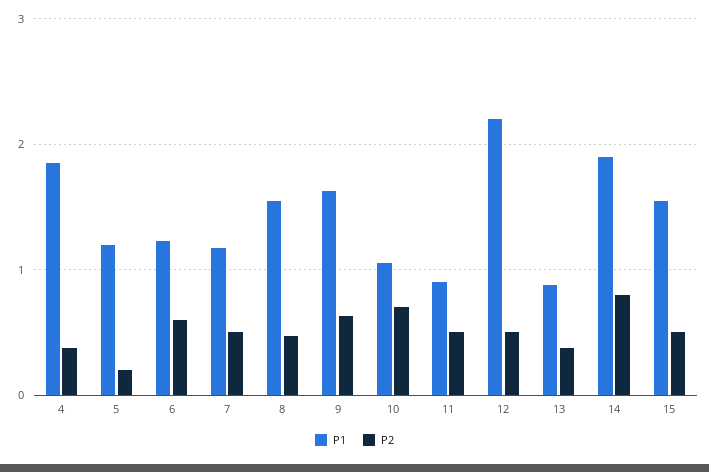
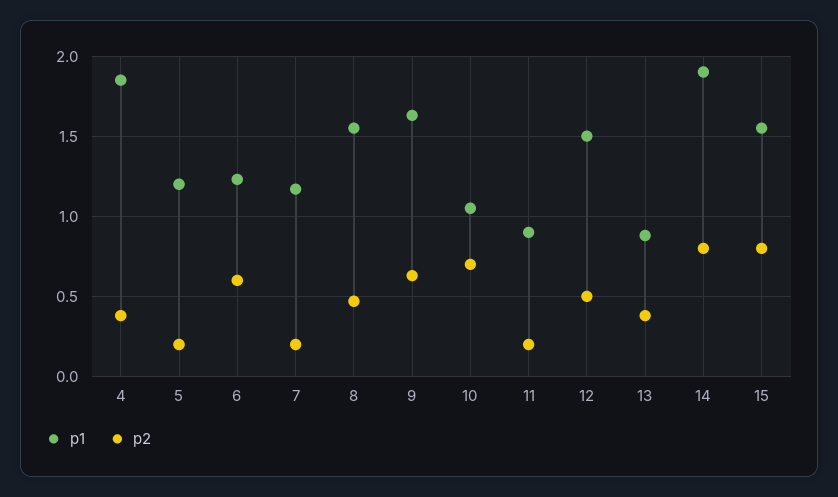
  {
    "P1": {
      "4": 1.85,
      "5": 1.2,
      "6": 1.25,
      "7": 1.15,
      "8": 1.55,
      "9": 1.65,
      "10": 1.05,
      "11": 0.9,
-     "12": 2.2,
+     "12": 1.5,
      "13": 0.9,
      "14": 1.9,
      "15": 1.55
    },
    "P2": {
      "4": 0.4,
      "5": 0.2,
      "6": 0.6,
-     "7": 0.5,
+     "7": 0.2,
      "8": 0.45,
      "9": 0.65,
      "10": 0.7,
-     "11": 0.5,
+     "11": 0.2,
      "12": 0.5,
      "13": 0.4,
      "14": 0.8,
-     "15": 0.5
+     "15": 0.8
    }
  }

